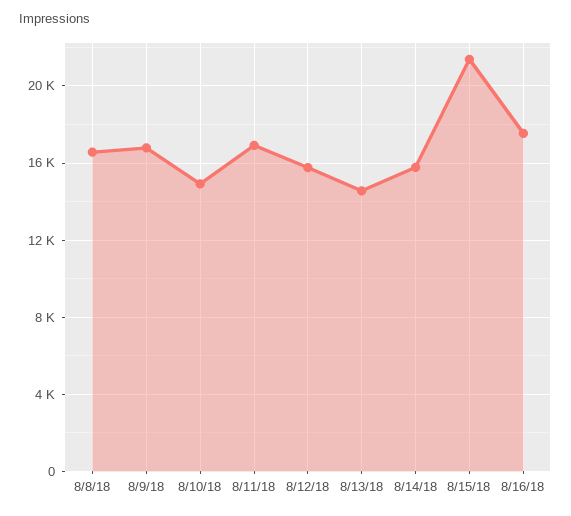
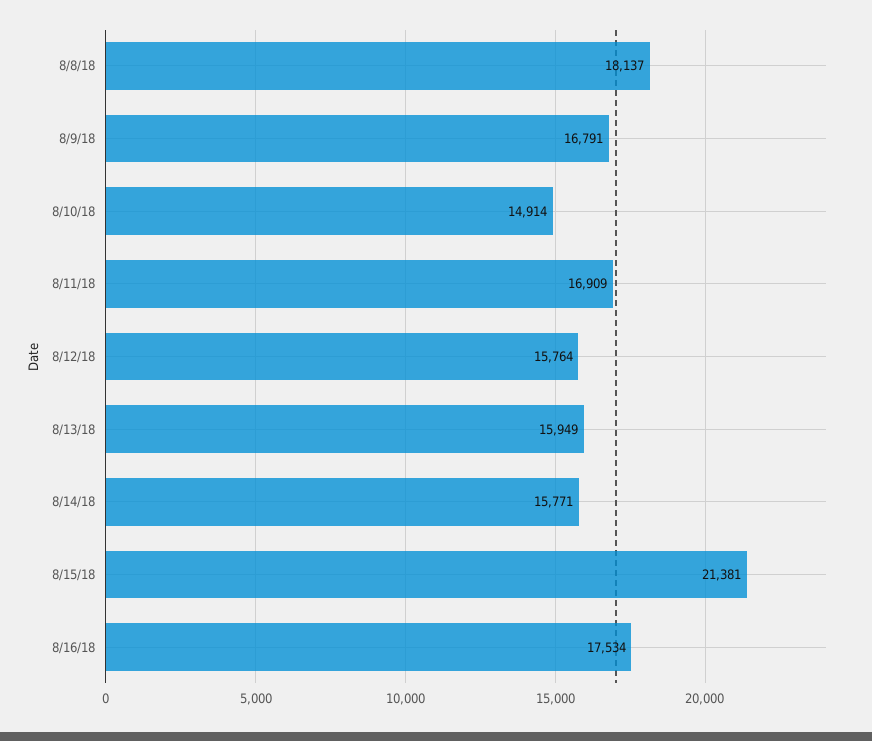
  {
-   "8/8/18": 16500,
+   "8/8/18": 18137,
    "8/9/18": 16791,
    "8/10/18": 14914,
    "8/11/18": 16909,
    "8/12/18": 15764,
-   "8/13/18": 14500,
+   "8/13/18": 15949,
    "8/14/18": 15771,
    "8/15/18": 21381,
    "8/16/18": 17534
  }

